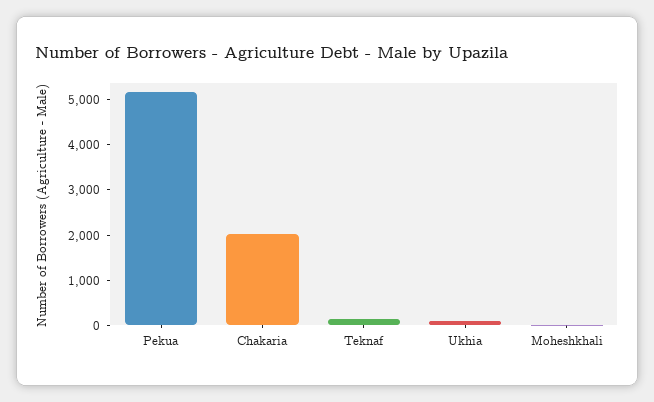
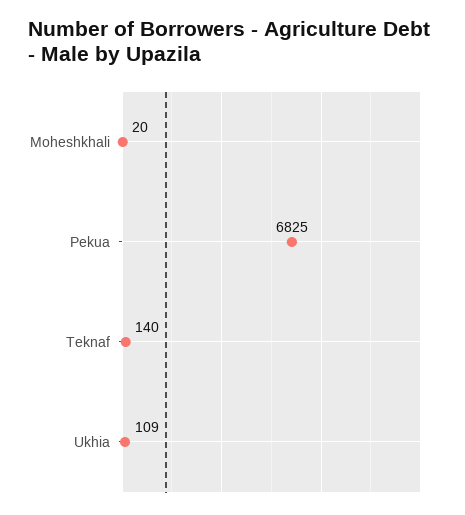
  {
-   "Pekua": 5200,
+   "Pekua": 6825,
-   "Chakaria": 2000,
    "Teknaf": 140,
    "Ukhia": 109,
    "Moheshkhali": 20
  }

